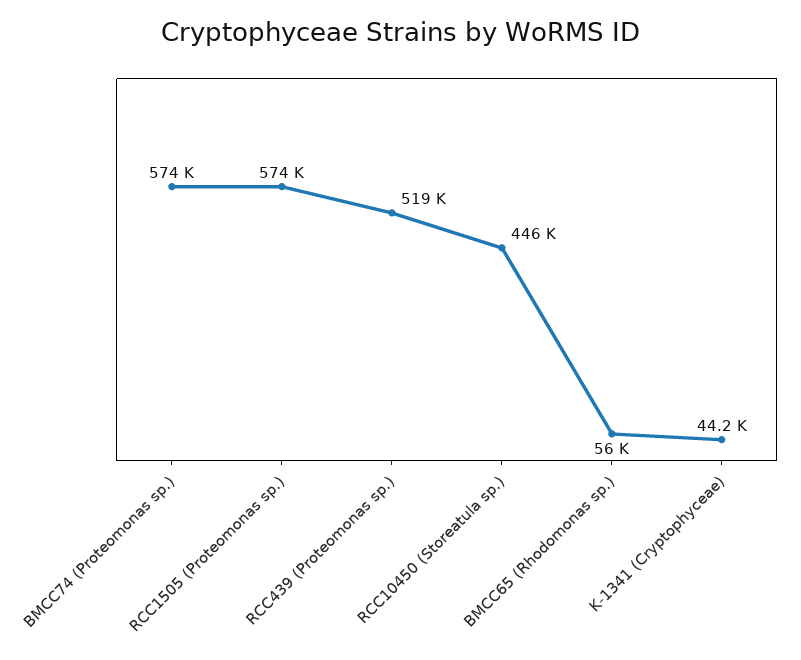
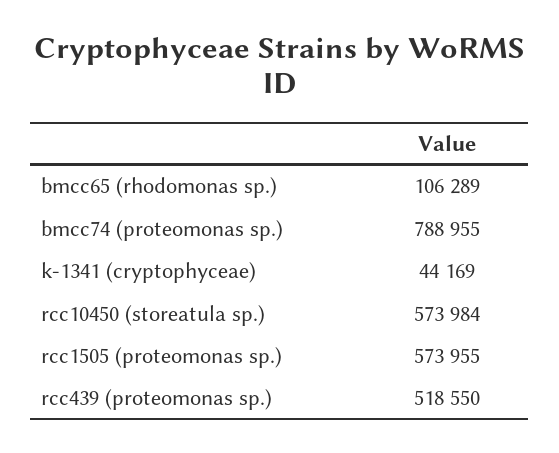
  {
-   "BMCC74 (Proteomonas sp.)": 574000,
+   "BMCC74 (Proteomonas sp.)": 788955,
    "RCC1505 (Proteomonas sp.)": 573955,
    "RCC439 (Proteomonas sp.)": 518550,
-   "RCC10450 (Storeatula sp.)": 446000,
+   "RCC10450 (Storeatula sp.)": 573984,
-   "BMCC65 (Rhodomonas sp.)": 56000,
+   "BMCC65 (Rhodomonas sp.)": 106289,
    "K-1341 (Cryptophyceae)": 44169
  }

